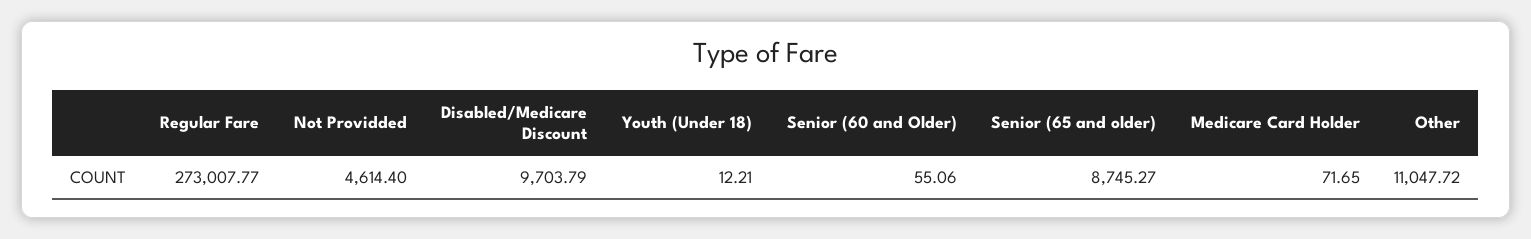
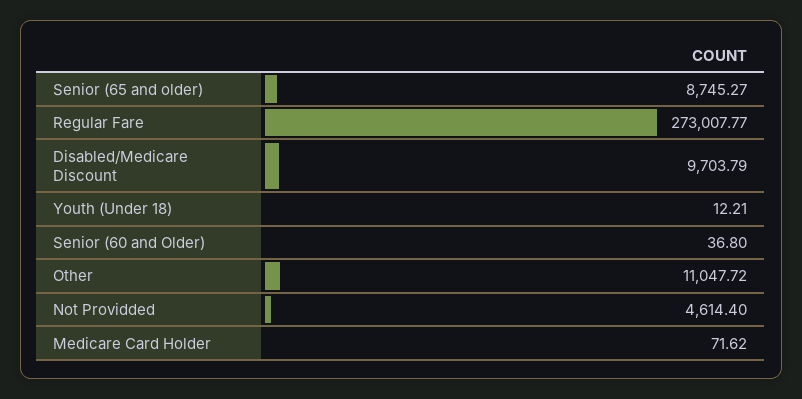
  {
    "Regular Fare": 273007.77,
    "Not Providded": 4614.4,
    "Disabled/Medicare Discount": 9703.79,
    "Youth (Under 18)": 12.21,
-   "Senior (60 and Older)": 55.06,
+   "Senior (60 and Older)": 36.8,
    "Senior (65 and older)": 8745.27,
-   "Medicare Card Holder": 71.65,
+   "Medicare Card Holder": 71.62,
    "Other": 11047.72
  }

